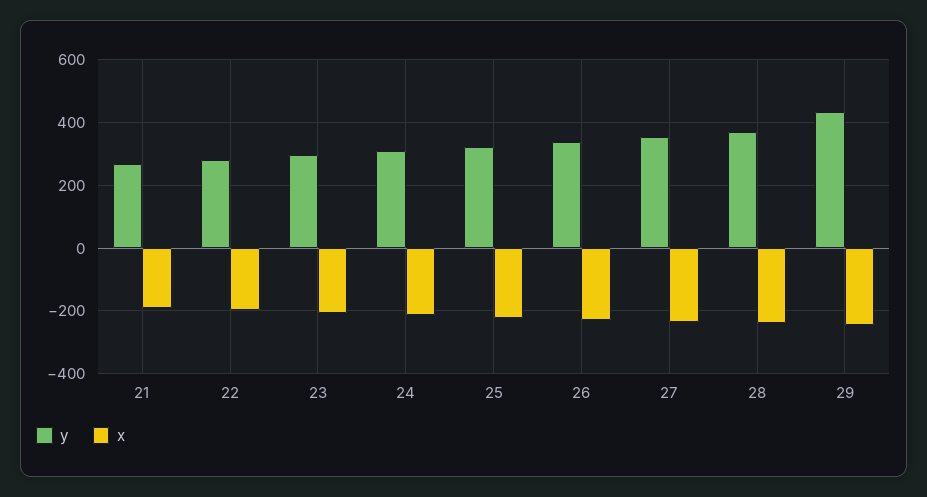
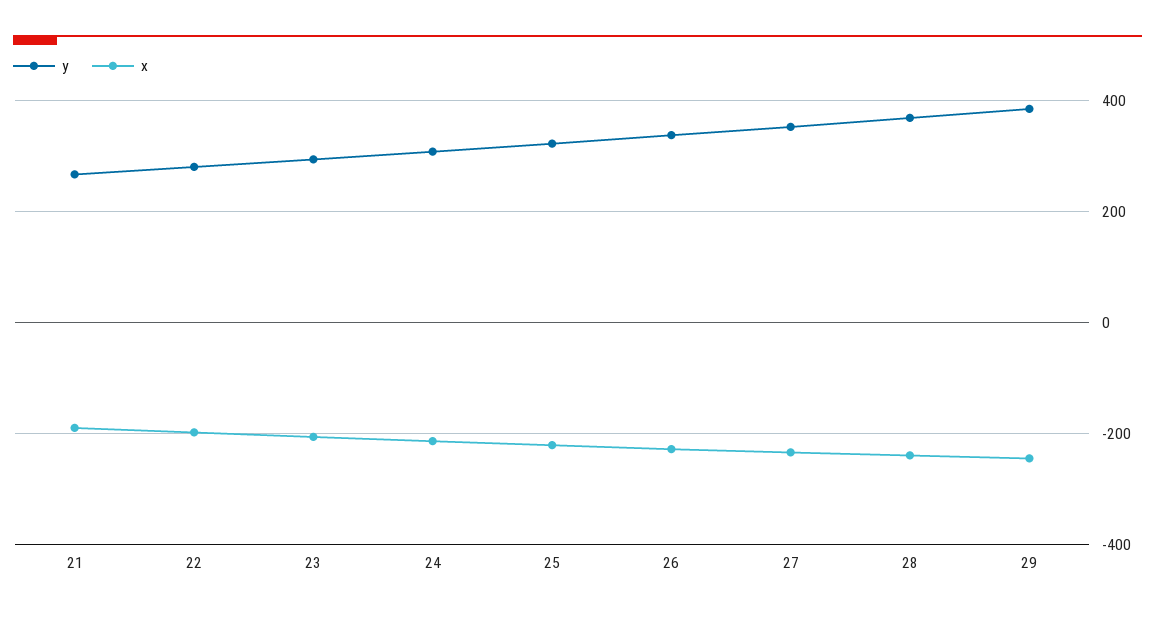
  {
    "y": {
      "21": 260,
      "22": 280,
      "23": 300,
      "24": 300,
      "25": 320,
      "26": 340,
      "27": 360,
      "28": 360,
-     "29": 440
+     "29": 380
    },
    "x": {
      "21": -180,
      "22": -200,
      "23": -200,
      "24": -220,
      "25": -220,
      "26": -220,
      "27": -240,
      "28": -240,
      "29": -240
    }
  }

